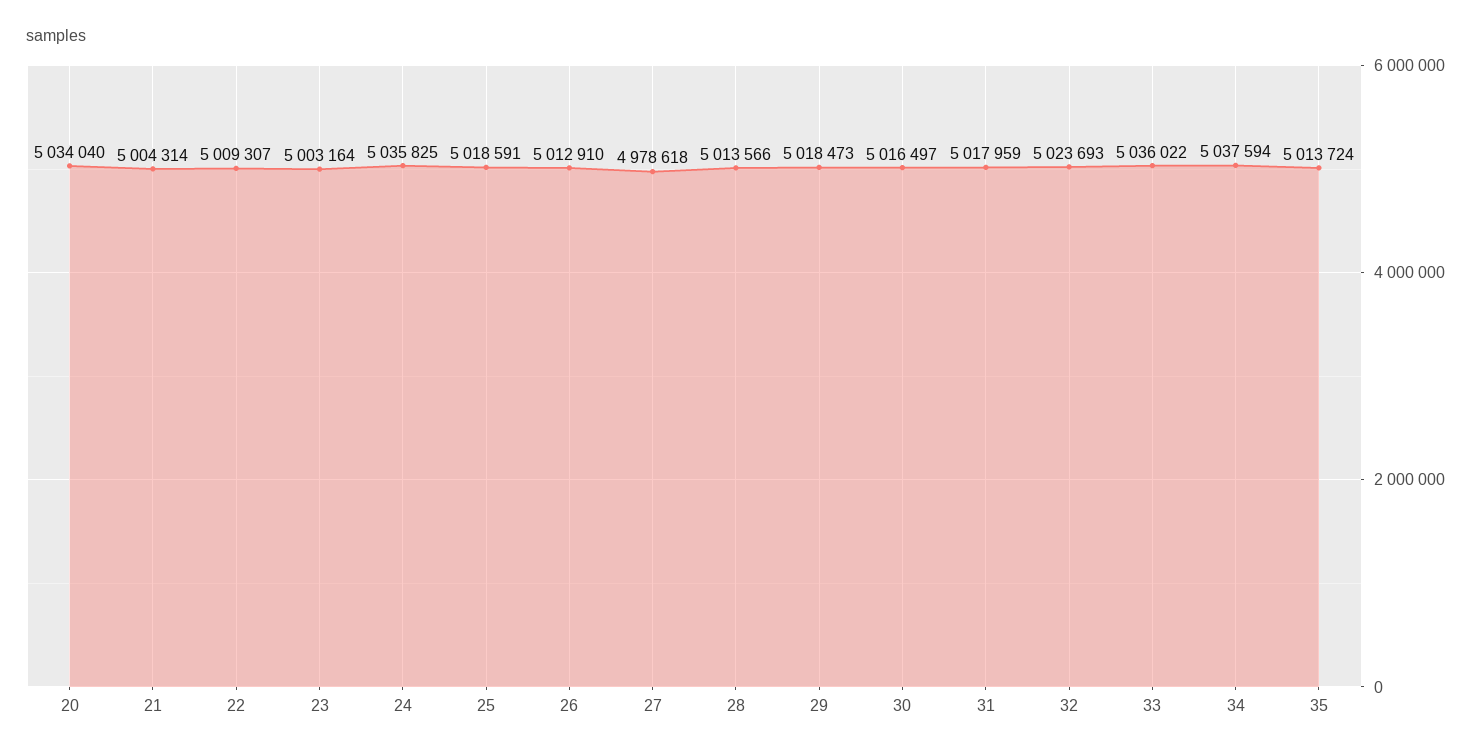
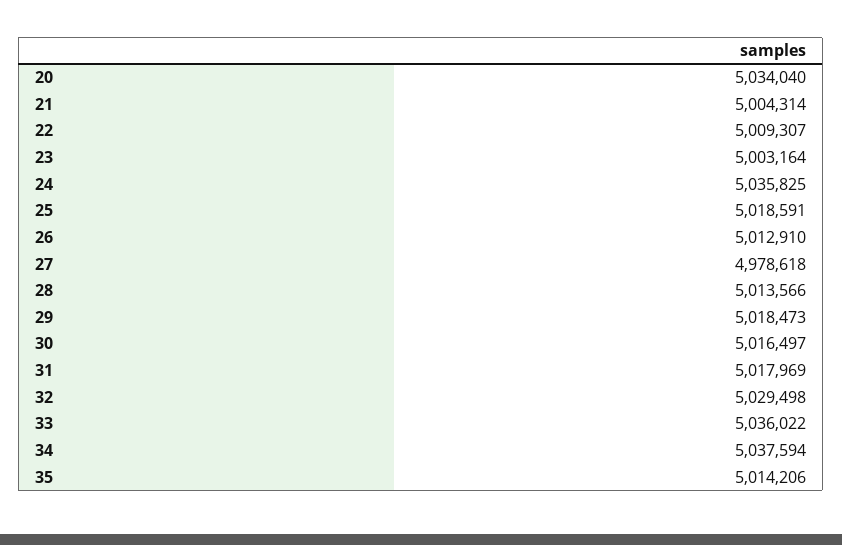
  {
    "20": 5034040,
    "21": 5004314,
    "22": 5009307,
    "23": 5003164,
    "24": 5035825,
    "25": 5018591,
    "26": 5012910,
    "27": 4978618,
    "28": 5013566,
    "29": 5018473,
    "30": 5016497,
-   "31": 5017959,
+   "31": 5017969,
-   "32": 5023693,
+   "32": 5029498,
    "33": 5036022,
    "34": 5037594,
-   "35": 5013724
+   "35": 5014206
  }

